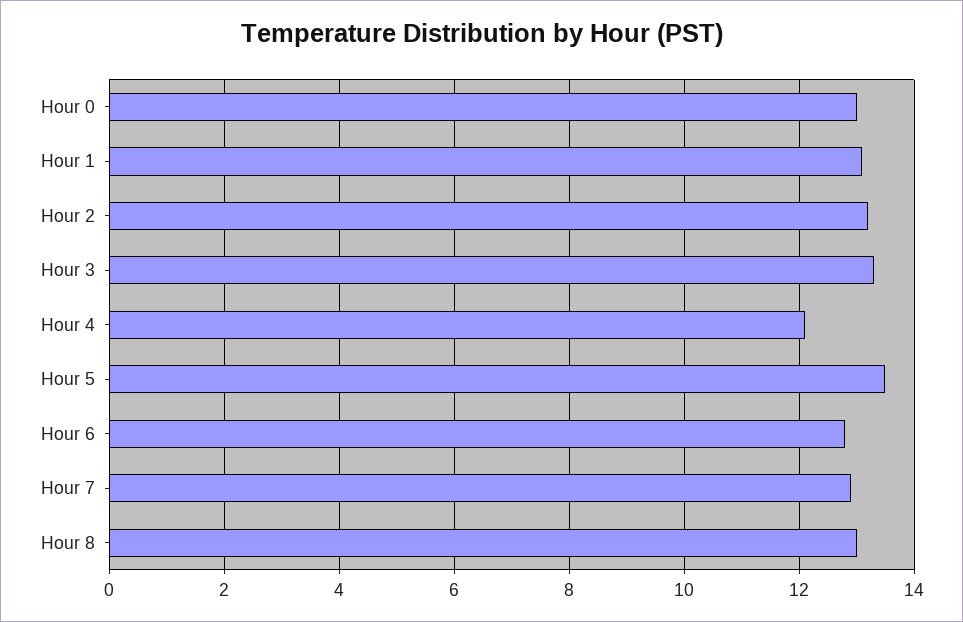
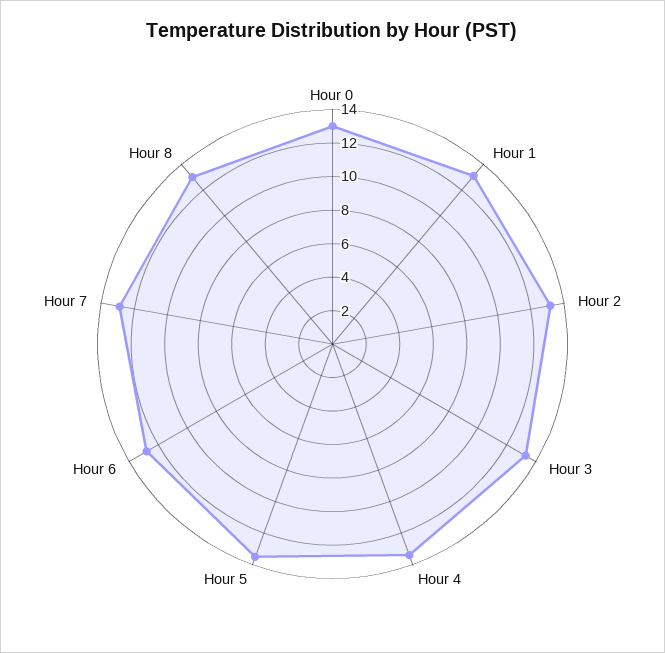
  {
    "Hour 0": 13,
    "Hour 1": 13,
    "Hour 2": 13,
    "Hour 3": 13.5,
-   "Hour 4": 12,
+   "Hour 4": 13.5,
    "Hour 5": 13.5,
    "Hour 6": 13,
    "Hour 7": 13,
    "Hour 8": 13
  }

